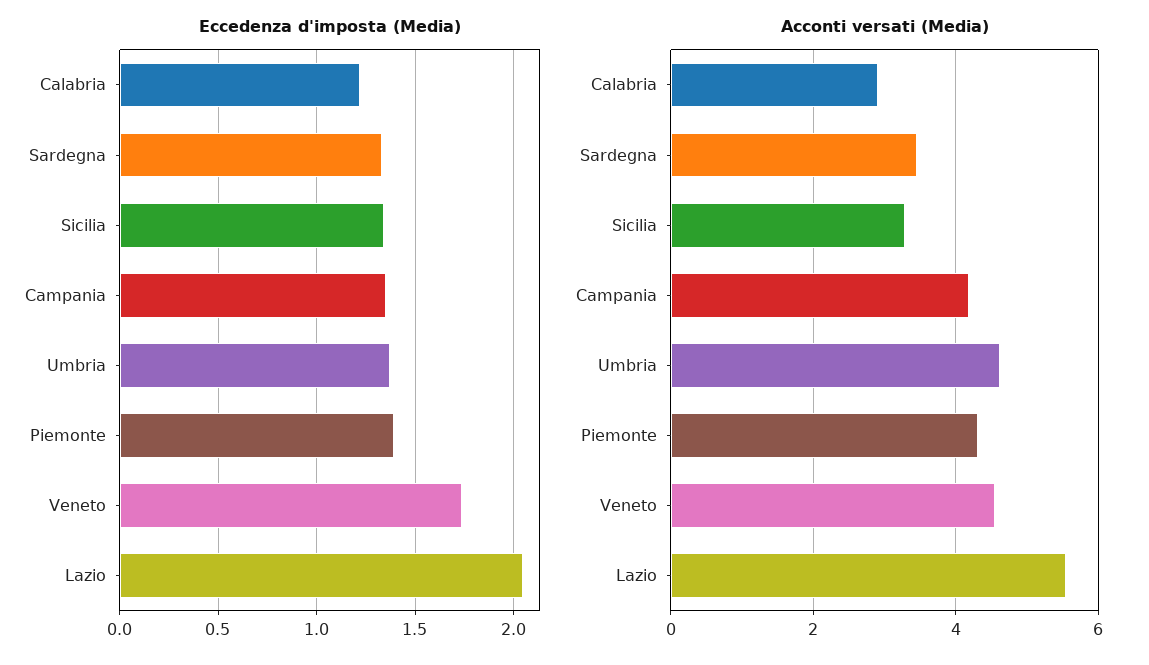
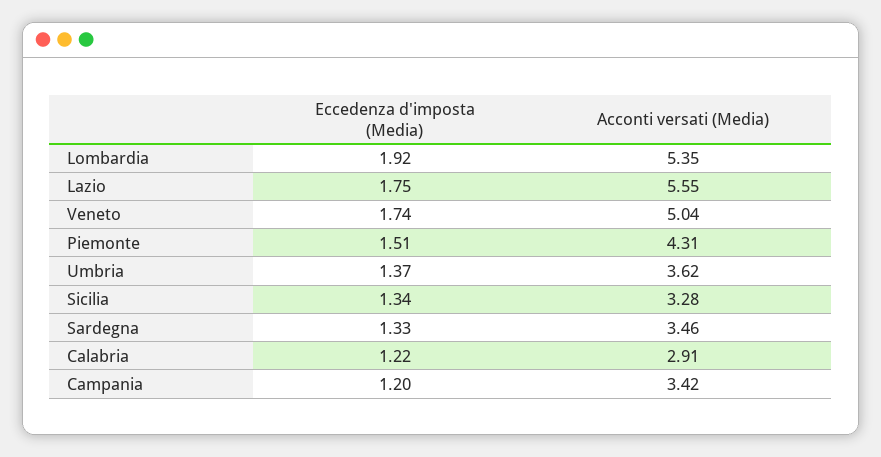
  {
    "Eccedenza d'imposta (Media)": {
      "Calabria": 1.22,
      "Sardegna": 1.33,
      "Sicilia": 1.34,
-     "Campania": 1.35,
+     "Campania": 1.2,
      "Umbria": 1.37,
-     "Piemonte": 1.4,
+     "Piemonte": 1.51,
      "Veneto": 1.74,
-     "Lazio": 2.05
+     "Lazio": 1.75,
+     "Lombardia": 1.92
    },
    "Acconti versati (Media)": {
      "Calabria": 2.91,
      "Sardegna": 3.46,
      "Sicilia": 3.28,
-     "Campania": 4.2,
+     "Campania": 3.42,
-     "Umbria": 4.6,
+     "Umbria": 3.62,
      "Piemonte": 4.31,
-     "Veneto": 4.6,
+     "Veneto": 5.04,
-     "Lazio": 5.55
+     "Lazio": 5.55,
+     "Lombardia": 5.35
    }
  }

